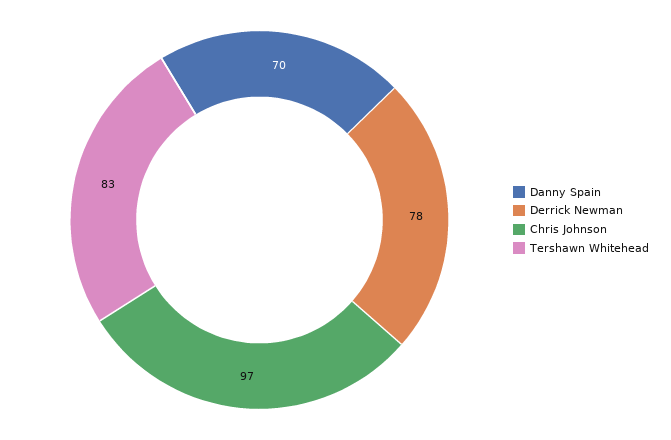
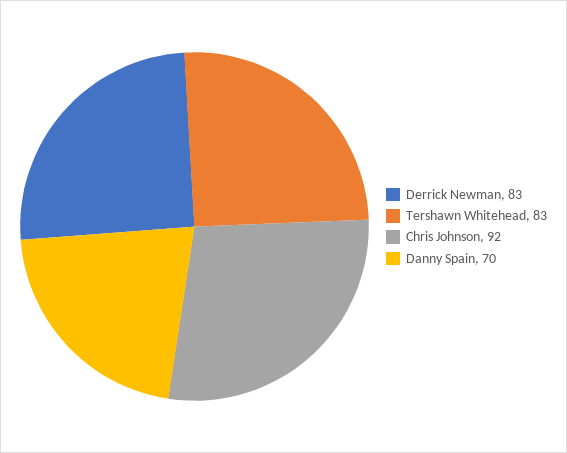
  {
    "Danny Spain": 70,
-   "Derrick Newman": 78,
+   "Derrick Newman": 83,
-   "Chris Johnson": 97,
+   "Chris Johnson": 92,
    "Tershawn Whitehead": 83
  }

